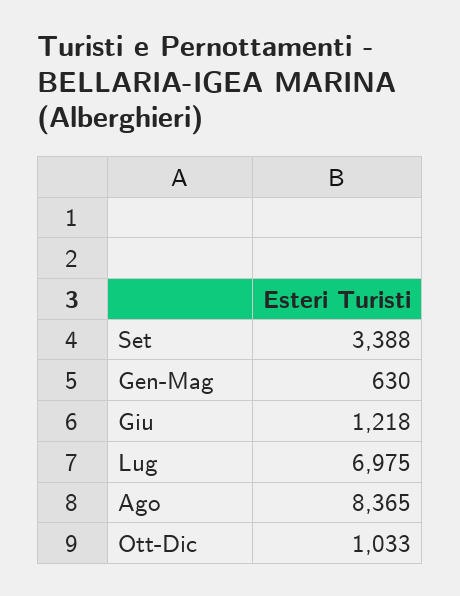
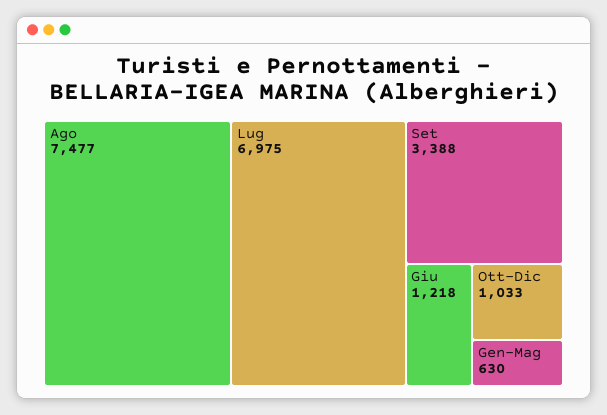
  {
    "Set": 3388,
    "Gen-Mag": 630,
    "Giu": 1218,
    "Lug": 6975,
-   "Ago": 8365,
+   "Ago": 7477,
    "Ott-Dic": 1033
  }

